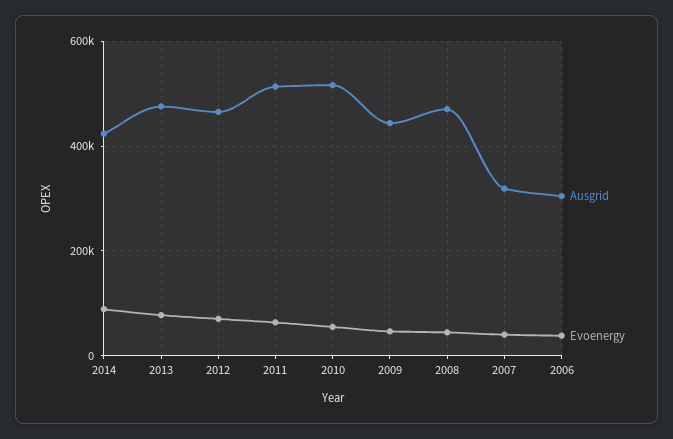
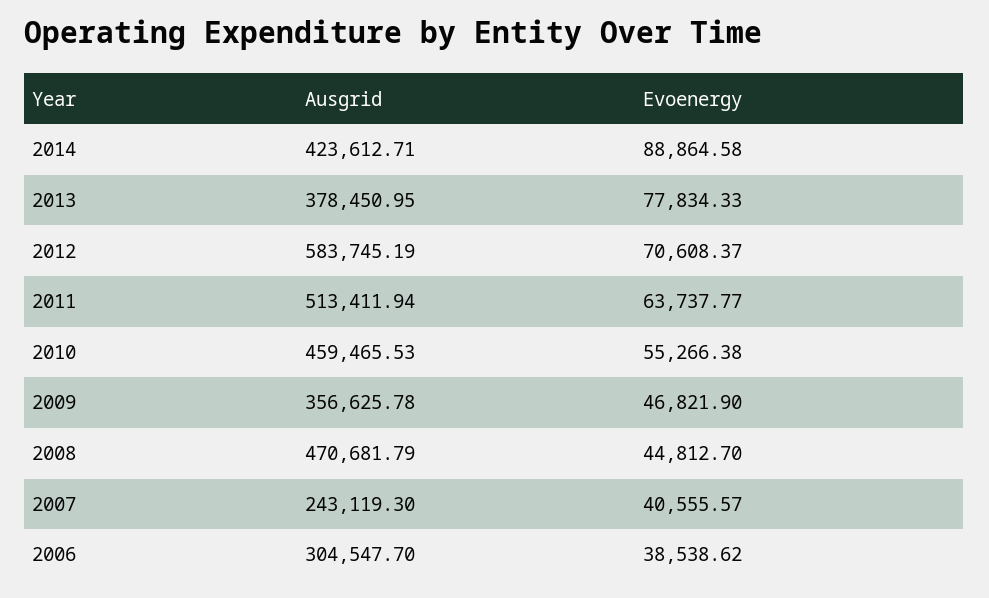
  {
    "Ausgrid": {
      "2014": 423612.71,
-     "2013": 480000,
+     "2013": 378450.95,
-     "2012": 460000,
+     "2012": 583745.19,
      "2011": 513411.94,
-     "2010": 520000,
+     "2010": 459465.53,
-     "2009": 440000,
+     "2009": 356625.78,
      "2008": 470681.79,
-     "2007": 320000,
+     "2007": 243119.3,
      "2006": 304547.7
    },
    "Evoenergy": {
      "2014": 88864.58,
      "2013": 77834.33,
      "2012": 70608.37,
      "2011": 63737.77,
      "2010": 55266.38,
      "2009": 46821.9,
      "2008": 44812.7,
      "2007": 40555.57,
      "2006": 38538.62
    }
  }

